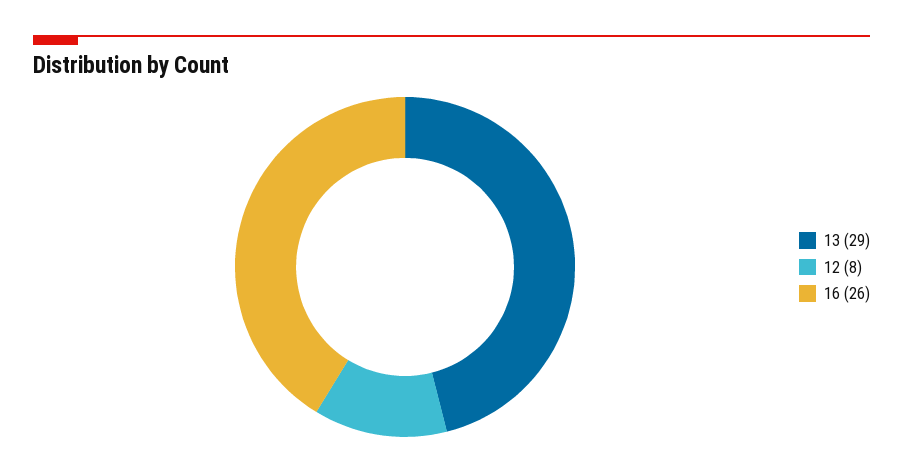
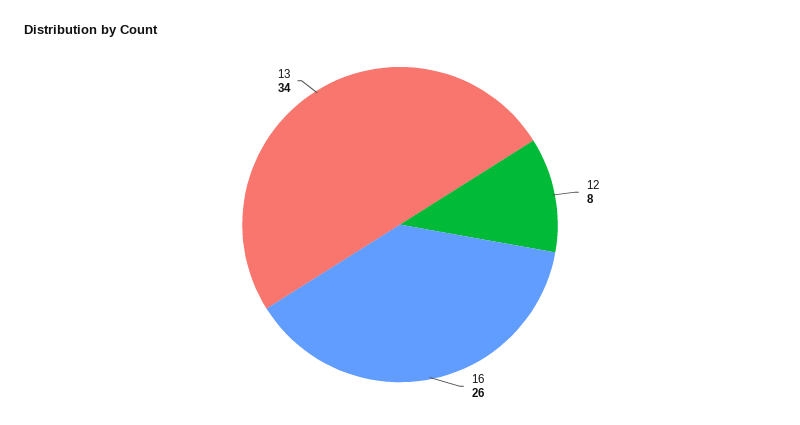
  {
-   "13": 29,
+   "13": 34,
    "12": 8,
    "16": 26
  }

